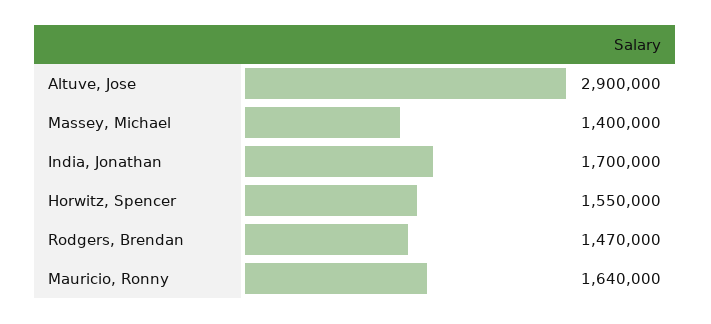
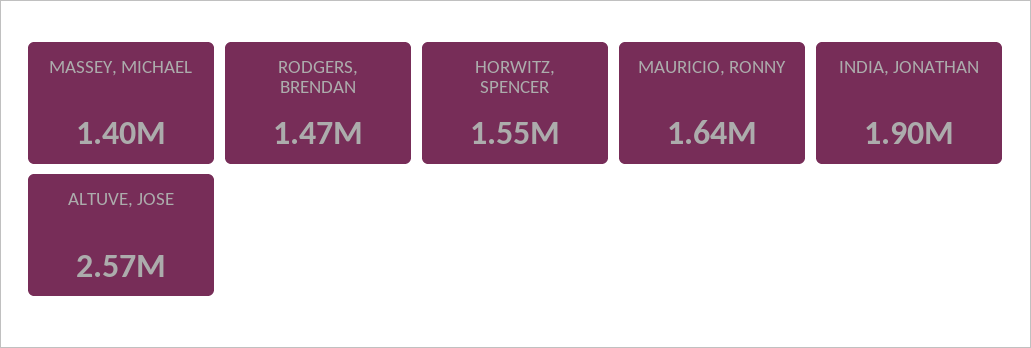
  {
-   "Altuve, Jose": 2900000,
+   "Altuve, Jose": 2570000,
    "Massey, Michael": 1400000,
-   "India, Jonathan": 1700000,
+   "India, Jonathan": 1900000,
    "Horwitz, Spencer": 1550000,
    "Rodgers, Brendan": 1470000,
    "Mauricio, Ronny": 1640000
  }

